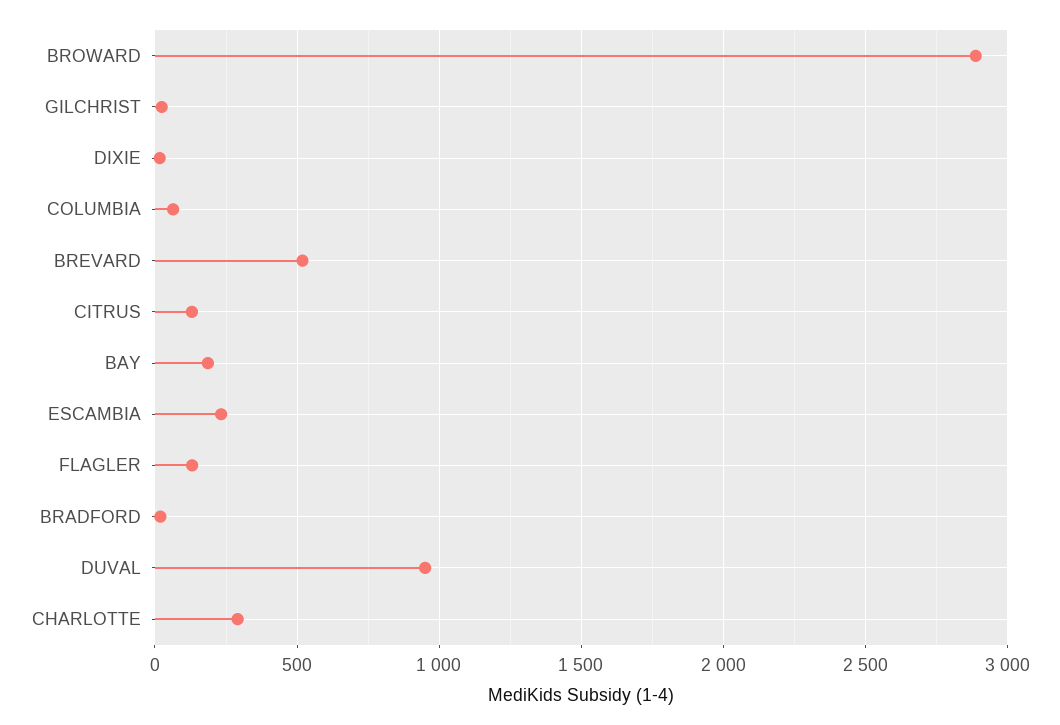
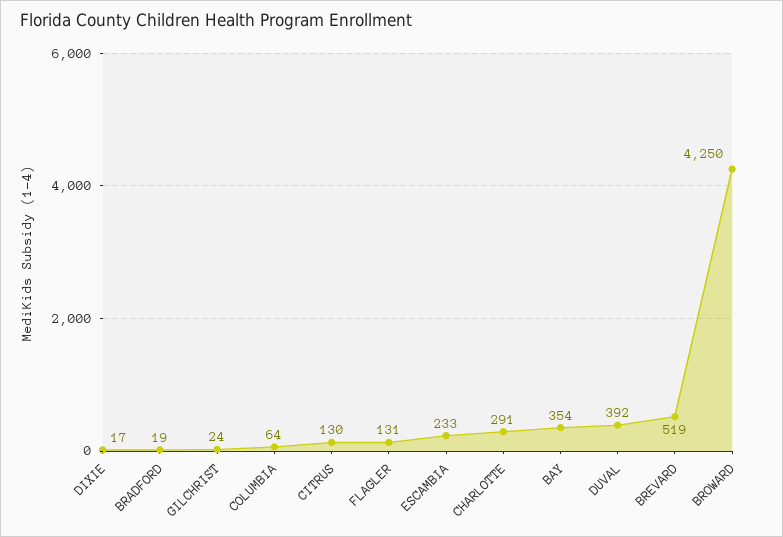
  {
-   "BROWARD": 2900,
+   "BROWARD": 4250,
    "GILCHRIST": 24,
    "DIXIE": 17,
    "COLUMBIA": 64,
    "BREVARD": 519,
    "CITRUS": 130,
-   "BAY": 200,
+   "BAY": 354,
    "ESCAMBIA": 233,
    "FLAGLER": 131,
    "BRADFORD": 19,
-   "DUVAL": 950,
+   "DUVAL": 392,
    "CHARLOTTE": 291
  }

